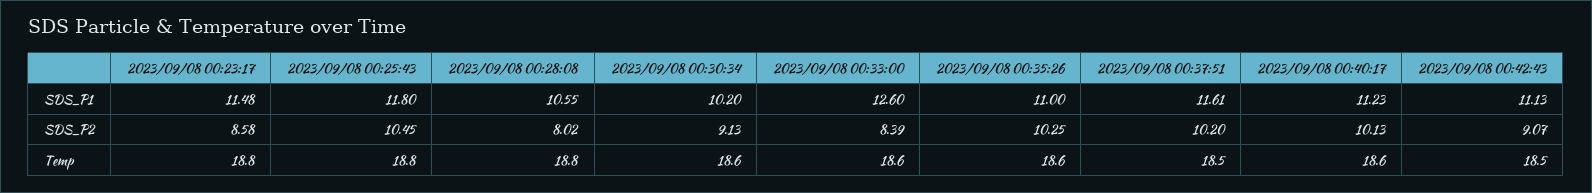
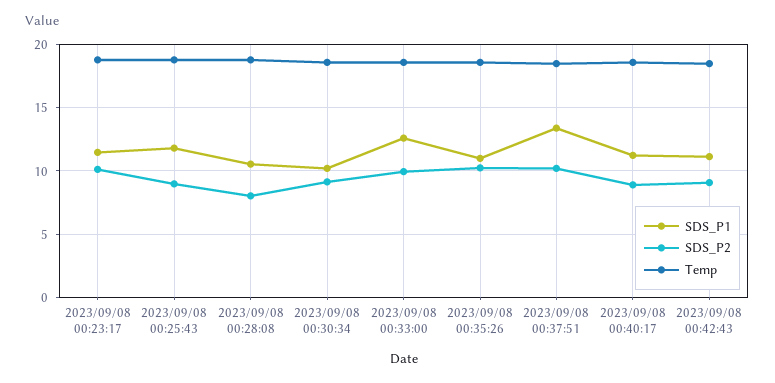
  {
    "SDS_P1": {
      "2023/09/08 00:23:17": 11.48,
      "2023/09/08 00:25:43": 11.8,
      "2023/09/08 00:28:08": 10.55,
      "2023/09/08 00:30:34": 10.2,
      "2023/09/08 00:33:00": 12.6,
      "2023/09/08 00:35:26": 11,
-     "2023/09/08 00:37:51": 11.61,
+     "2023/09/08 00:37:51": 13.5,
      "2023/09/08 00:40:17": 11.23,
      "2023/09/08 00:42:43": 11.13
    },
    "SDS_P2": {
-     "2023/09/08 00:23:17": 8.58,
+     "2023/09/08 00:23:17": 10,
-     "2023/09/08 00:25:43": 10.45,
+     "2023/09/08 00:25:43": 9,
      "2023/09/08 00:28:08": 8.02,
      "2023/09/08 00:30:34": 9.13,
-     "2023/09/08 00:33:00": 8.39,
+     "2023/09/08 00:33:00": 10,
      "2023/09/08 00:35:26": 10.25,
      "2023/09/08 00:37:51": 10.2,
-     "2023/09/08 00:40:17": 10.13,
+     "2023/09/08 00:40:17": 9,
      "2023/09/08 00:42:43": 9.07
    },
    "Temp": {
      "2023/09/08 00:23:17": 18.8,
      "2023/09/08 00:25:43": 18.8,
      "2023/09/08 00:28:08": 18.8,
      "2023/09/08 00:30:34": 18.6,
      "2023/09/08 00:33:00": 18.6,
      "2023/09/08 00:35:26": 18.6,
      "2023/09/08 00:37:51": 18.5,
      "2023/09/08 00:40:17": 18.6,
      "2023/09/08 00:42:43": 18.5
    }
  }

